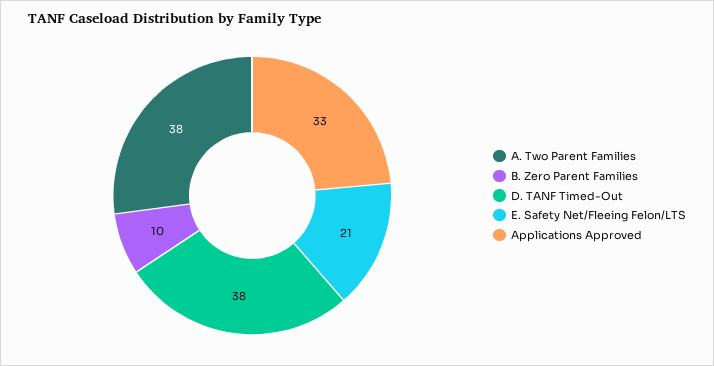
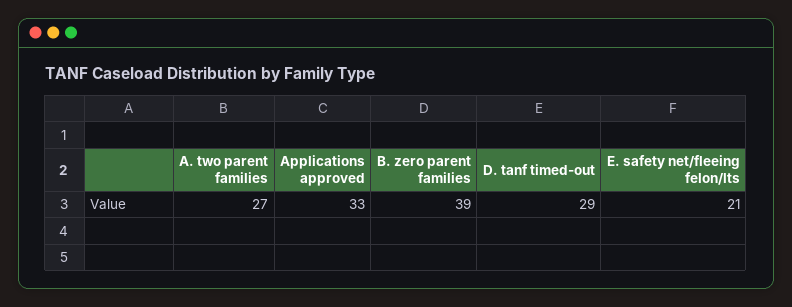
  {
-   "A. Two Parent Families": 38,
+   "A. Two Parent Families": 27,
-   "B. Zero Parent Families": 10,
+   "B. Zero Parent Families": 39,
-   "D. TANF Timed-Out": 38,
+   "D. TANF Timed-Out": 29,
    "E. Safety Net/Fleeing Felon/LTS": 21,
    "Applications Approved": 33
  }

